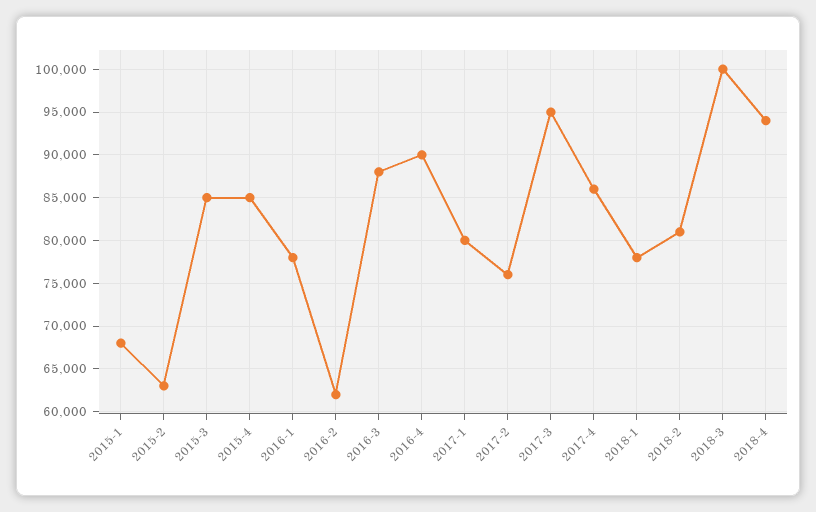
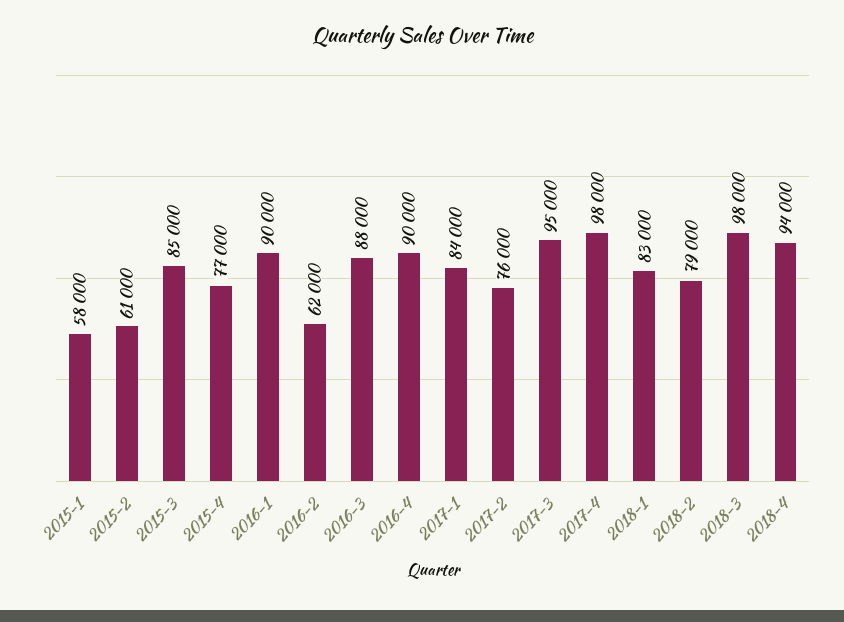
  {
-   "2015-1": 68000,
+   "2015-1": 58000,
-   "2015-2": 63000,
+   "2015-2": 61000,
    "2015-3": 85000,
-   "2015-4": 85000,
+   "2015-4": 77000,
-   "2016-1": 78000,
+   "2016-1": 90000,
    "2016-2": 62000,
    "2016-3": 88000,
    "2016-4": 90000,
-   "2017-1": 80000,
+   "2017-1": 84000,
    "2017-2": 76000,
    "2017-3": 95000,
-   "2017-4": 86000,
+   "2017-4": 98000,
-   "2018-1": 78000,
+   "2018-1": 83000,
-   "2018-2": 81000,
+   "2018-2": 79000,
-   "2018-3": 100000,
+   "2018-3": 98000,
    "2018-4": 94000
  }

